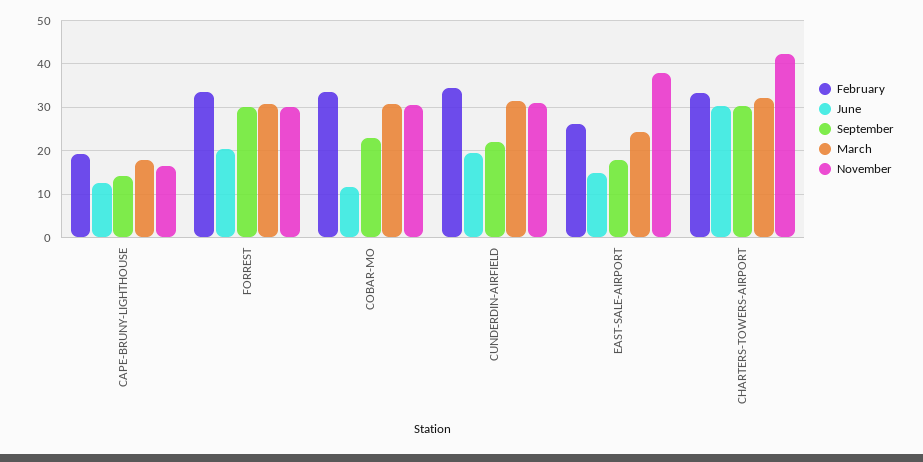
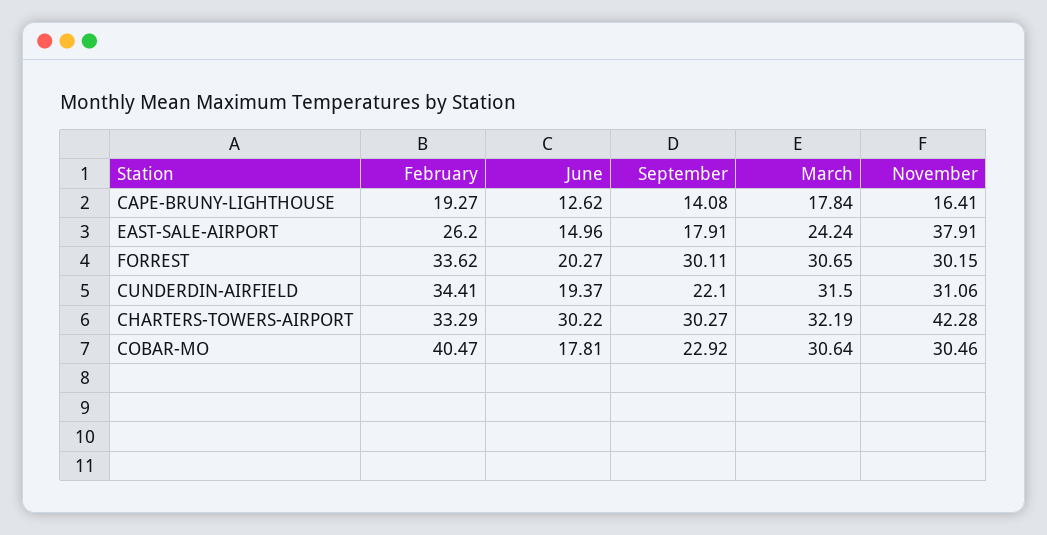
  {
    "February": {
      "CAPE-BRUNY-LIGHTHOUSE": 19.27,
      "FORREST": 33.62,
-     "COBAR-MO": 34,
+     "COBAR-MO": 40.47,
      "CUNDERDIN-AIRFIELD": 34.41,
      "EAST-SALE-AIRPORT": 26.2,
      "CHARTERS-TOWERS-AIRPORT": 33.29
    },
    "June": {
      "CAPE-BRUNY-LIGHTHOUSE": 12.62,
      "FORREST": 20.27,
-     "COBAR-MO": 12,
+     "COBAR-MO": 17.81,
      "CUNDERDIN-AIRFIELD": 19.37,
      "EAST-SALE-AIRPORT": 14.96,
      "CHARTERS-TOWERS-AIRPORT": 30.22
    },
    "September": {
      "CAPE-BRUNY-LIGHTHOUSE": 14.08,
      "FORREST": 30.11,
      "COBAR-MO": 22.92,
      "CUNDERDIN-AIRFIELD": 22.1,
      "EAST-SALE-AIRPORT": 17.91,
      "CHARTERS-TOWERS-AIRPORT": 30.27
    },
    "March": {
      "CAPE-BRUNY-LIGHTHOUSE": 17.84,
      "FORREST": 30.65,
      "COBAR-MO": 30.64,
      "CUNDERDIN-AIRFIELD": 31.5,
      "EAST-SALE-AIRPORT": 24.24,
      "CHARTERS-TOWERS-AIRPORT": 32.19
    },
    "November": {
      "CAPE-BRUNY-LIGHTHOUSE": 16.41,
      "FORREST": 30.15,
      "COBAR-MO": 30.46,
      "CUNDERDIN-AIRFIELD": 31.06,
      "EAST-SALE-AIRPORT": 37.91,
      "CHARTERS-TOWERS-AIRPORT": 42.28
    }
  }

